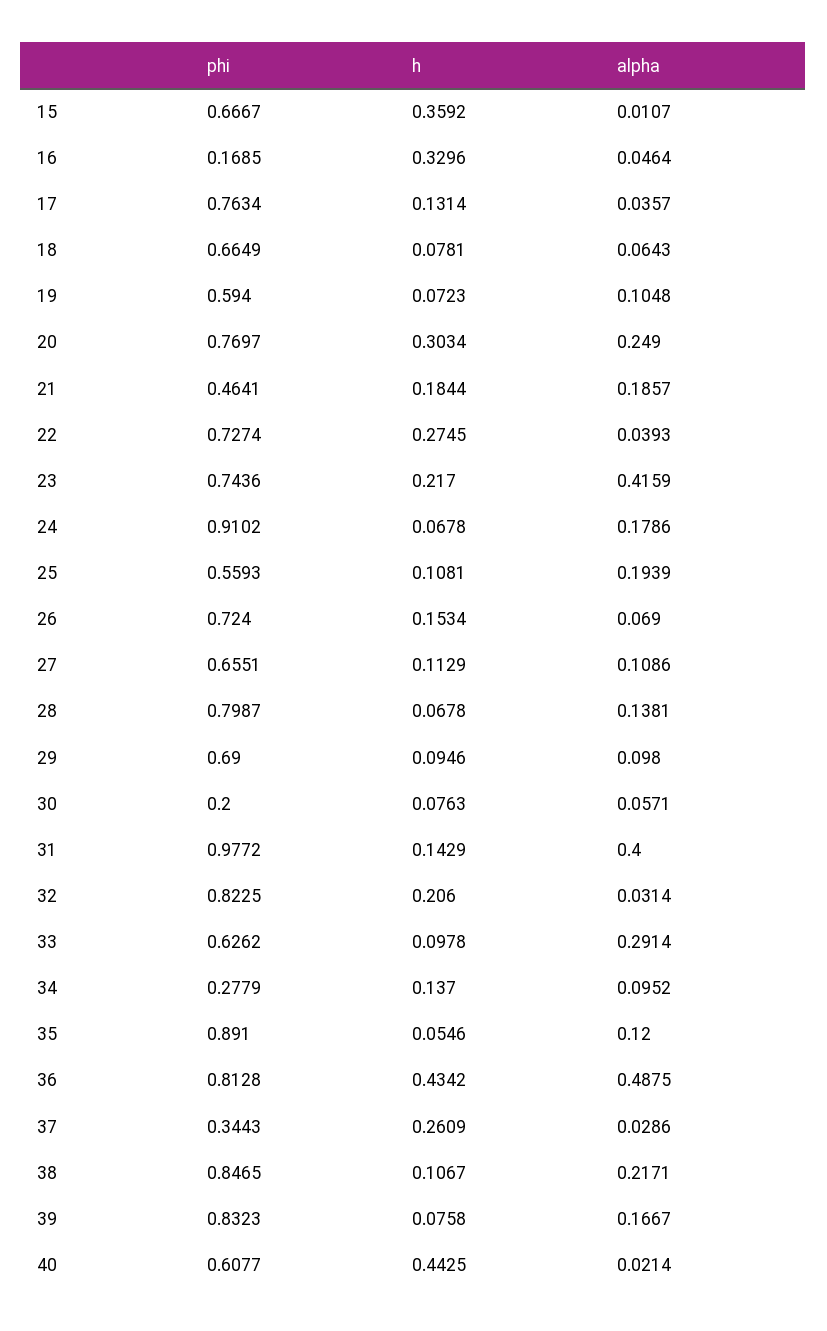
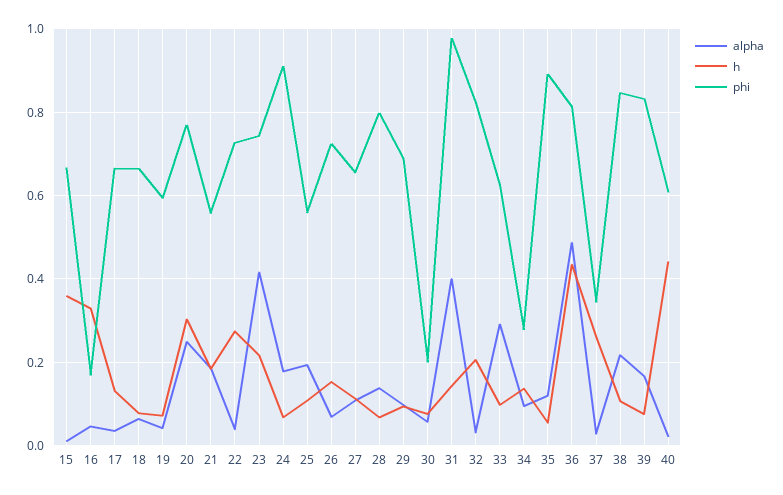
  {
    "phi": {
      "15": 0.6667,
      "16": 0.1685,
-     "17": 0.7634,
+     "17": 0.66,
      "18": 0.6649,
      "19": 0.594,
      "20": 0.7697,
-     "21": 0.4641,
+     "21": 0.56,
      "22": 0.7274,
      "23": 0.7436,
      "24": 0.9102,
      "25": 0.5593,
      "26": 0.724,
      "27": 0.6551,
      "28": 0.7987,
      "29": 0.69,
      "30": 0.2,
      "31": 0.9772,
      "32": 0.8225,
      "33": 0.6262,
      "34": 0.2779,
      "35": 0.891,
      "36": 0.8128,
      "37": 0.3443,
      "38": 0.8465,
      "39": 0.8323,
      "40": 0.6077
    },
    "h": {
      "15": 0.3592,
      "16": 0.3296,
      "17": 0.1314,
      "18": 0.0781,
      "19": 0.0723,
      "20": 0.3034,
      "21": 0.1844,
      "22": 0.2745,
      "23": 0.217,
      "24": 0.0678,
      "25": 0.1081,
      "26": 0.1534,
      "27": 0.1129,
      "28": 0.0678,
      "29": 0.0946,
      "30": 0.0763,
      "31": 0.1429,
      "32": 0.206,
      "33": 0.0978,
      "34": 0.137,
      "35": 0.0546,
      "36": 0.4342,
      "37": 0.2609,
      "38": 0.1067,
      "39": 0.0758,
      "40": 0.4425
    },
    "alpha": {
      "15": 0.0107,
      "16": 0.0464,
      "17": 0.0357,
      "18": 0.0643,
-     "19": 0.1048,
+     "19": 0.04,
      "20": 0.249,
      "21": 0.1857,
      "22": 0.0393,
      "23": 0.4159,
      "24": 0.1786,
      "25": 0.1939,
      "26": 0.069,
      "27": 0.1086,
      "28": 0.1381,
      "29": 0.098,
      "30": 0.0571,
      "31": 0.4,
      "32": 0.0314,
      "33": 0.2914,
      "34": 0.0952,
      "35": 0.12,
      "36": 0.4875,
      "37": 0.0286,
      "38": 0.2171,
      "39": 0.1667,
      "40": 0.0214
    }
  }

